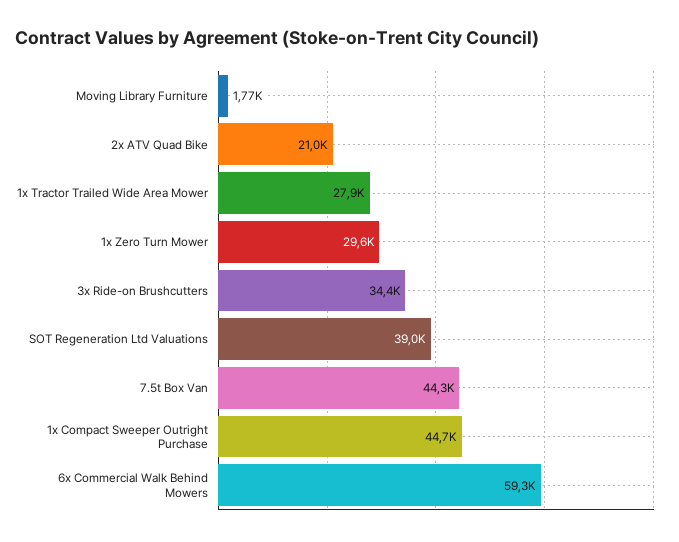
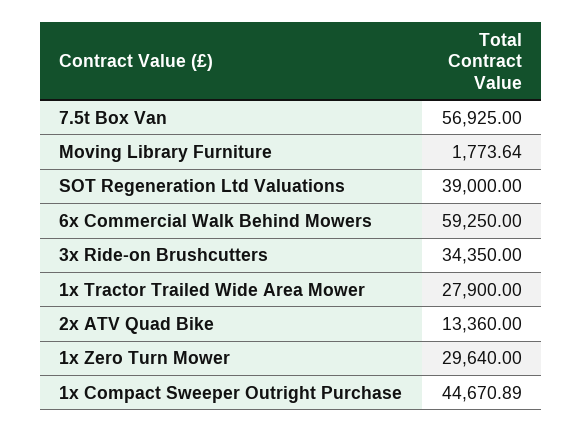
  {
    "Moving Library Furniture": 1773.64,
-   "2x ATV Quad Bike": 21000,
+   "2x ATV Quad Bike": 13360,
    "1x Tractor Trailed Wide Area Mower": 27900,
    "1x Zero Turn Mower": 29640,
    "3x Ride-on Brushcutters": 34350,
    "SOT Regeneration Ltd Valuations": 39000,
-   "7.5t Box Van": 44300,
+   "7.5t Box Van": 56925,
    "1x Compact Sweeper Outright Purchase": 44670.89,
    "6x Commercial Walk Behind Mowers": 59250
  }

